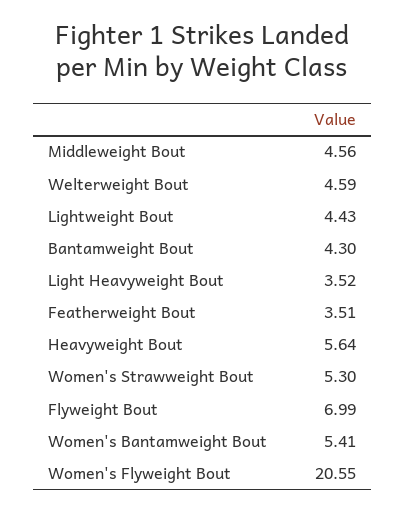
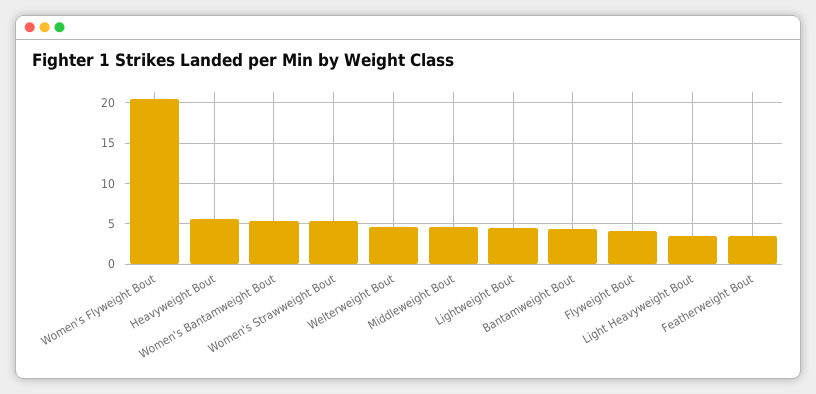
  {
    "Middleweight Bout": 4.56,
    "Welterweight Bout": 4.59,
    "Lightweight Bout": 4.43,
    "Bantamweight Bout": 4.3,
    "Light Heavyweight Bout": 3.52,
    "Featherweight Bout": 3.51,
    "Heavyweight Bout": 5.64,
    "Women's Strawweight Bout": 5.3,
-   "Flyweight Bout": 6.99,
+   "Flyweight Bout": 4,
    "Women's Bantamweight Bout": 5.41,
    "Women's Flyweight Bout": 20.55
  }

